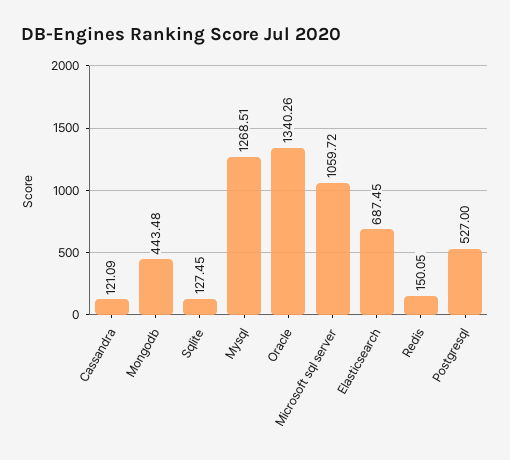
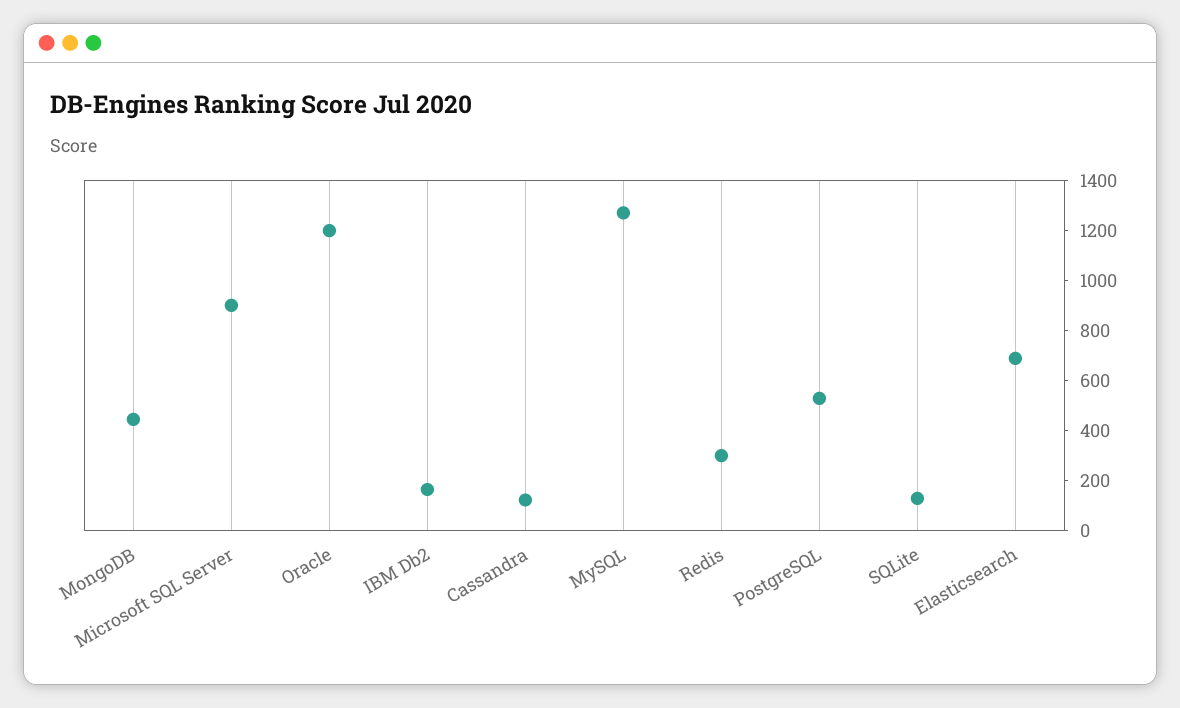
  {
    "Cassandra": 121.09,
    "Mongodb": 443.48,
    "Sqlite": 127.45,
    "Mysql": 1268.51,
-   "Oracle": 1340.26,
+   "Oracle": 1200,
-   "Microsoft sql server": 1059.72,
+   "Microsoft sql server": 900,
    "Elasticsearch": 687.45,
-   "Redis": 150.05,
+   "Redis": 300,
-   "Postgresql": 527
+   "Postgresql": 527,
+   "IBM Db2": 150
  }

